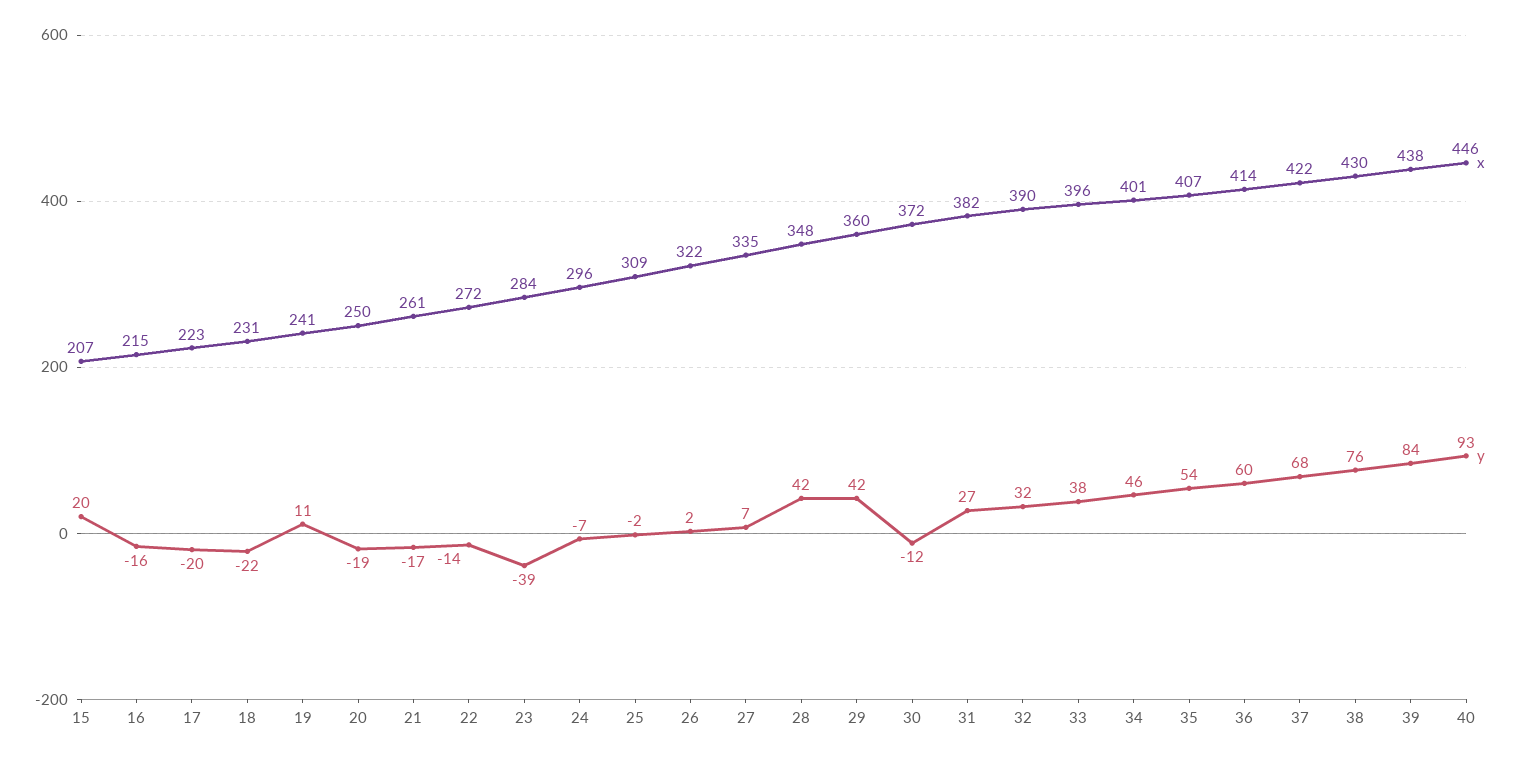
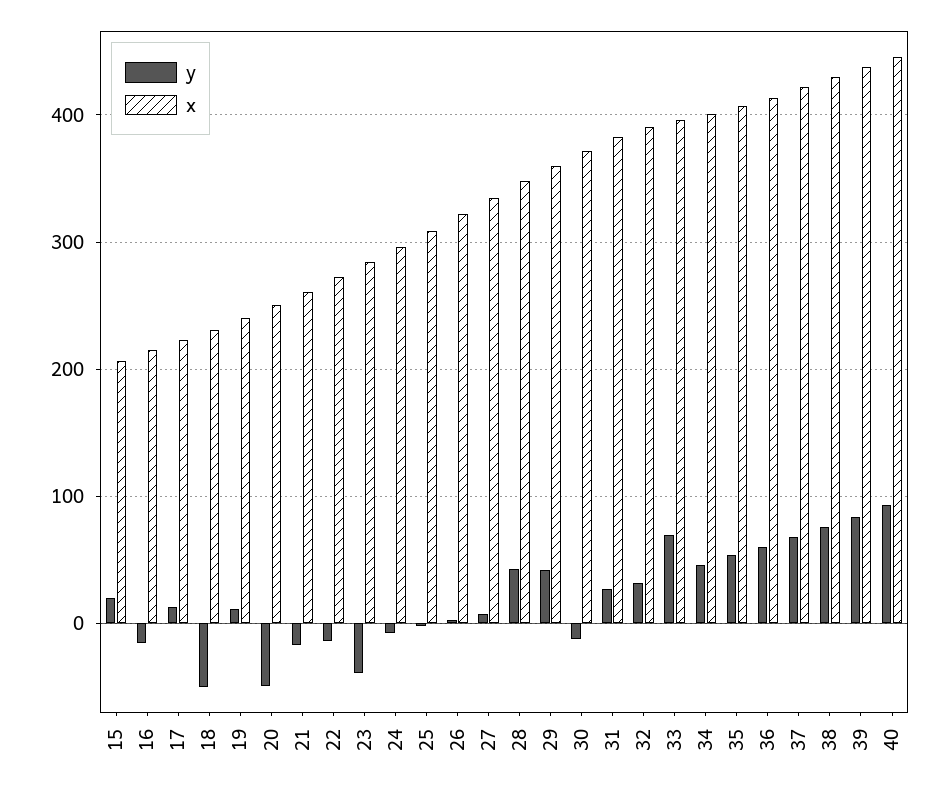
  {
    "x": {
      "15": 207,
      "16": 215,
      "17": 223,
      "18": 231,
      "19": 241,
      "20": 250,
      "21": 261,
      "22": 272,
      "23": 284,
      "24": 296,
      "25": 309,
      "26": 322,
      "27": 335,
      "28": 348,
      "29": 360,
      "30": 372,
      "31": 382,
      "32": 390,
      "33": 396,
      "34": 401,
      "35": 407,
      "36": 414,
      "37": 422,
      "38": 430,
      "39": 438,
      "40": 446
    },
    "y": {
      "15": 20,
      "16": -16,
-     "17": -20,
+     "17": 10,
-     "18": -22,
+     "18": -50,
      "19": 11,
-     "20": -19,
+     "20": -50,
      "21": -17,
      "22": -14,
      "23": -39,
      "24": -7,
      "25": -2,
      "26": 2,
      "27": 7,
      "28": 42,
      "29": 42,
      "30": -12,
      "31": 27,
      "32": 32,
-     "33": 38,
+     "33": 70,
      "34": 46,
      "35": 54,
      "36": 60,
      "37": 68,
      "38": 76,
      "39": 84,
      "40": 93
    }
  }

